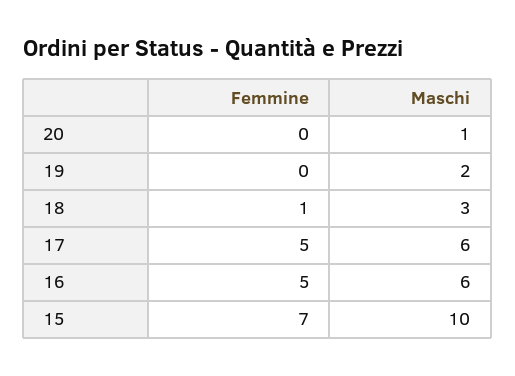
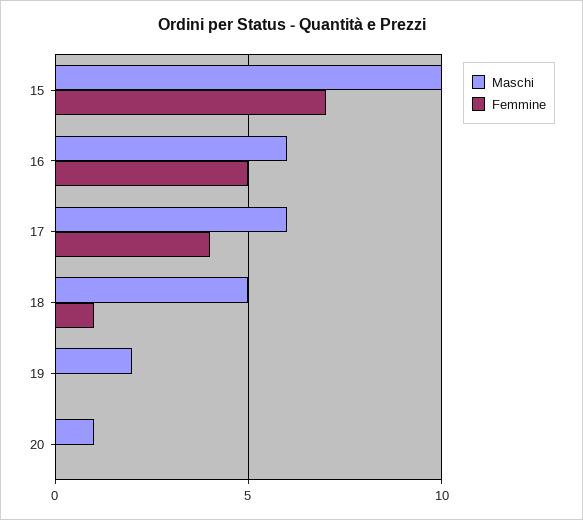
  {
    "Femmine": {
      "20": 0,
      "19": 0,
      "18": 1,
-     "17": 5,
+     "17": 4,
      "16": 5,
      "15": 7
    },
    "Maschi": {
      "20": 1,
      "19": 2,
-     "18": 3,
+     "18": 5,
      "17": 6,
      "16": 6,
      "15": 10
    }
  }

